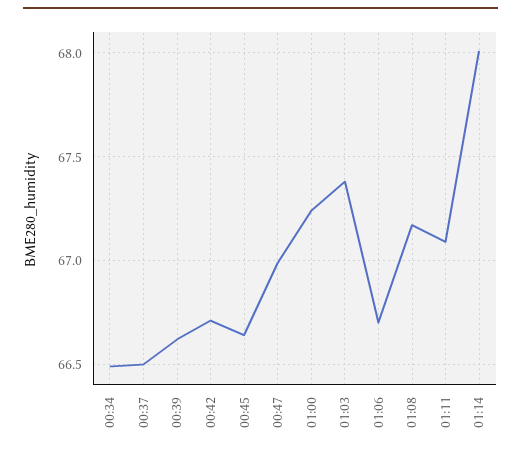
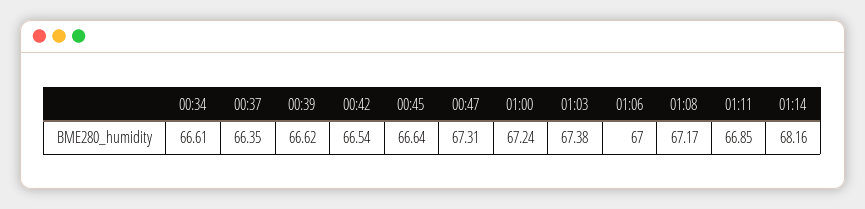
  {
-   "00:34": 66.5,
+   "00:34": 66.61,
-   "00:37": 66.5,
+   "00:37": 66.35,
    "00:39": 66.62,
-   "00:42": 66.7,
+   "00:42": 66.54,
    "00:45": 66.64,
-   "00:47": 67,
+   "00:47": 67.31,
    "01:00": 67.24,
    "01:03": 67.38,
-   "01:06": 66.7,
+   "01:06": 67,
    "01:08": 67.17,
-   "01:11": 67.1,
+   "01:11": 66.85,
-   "01:14": 68
+   "01:14": 68.16
  }

